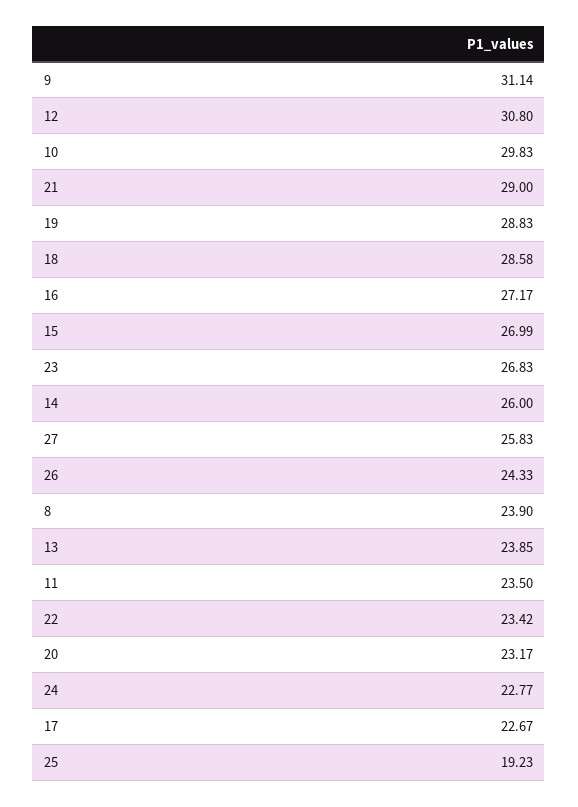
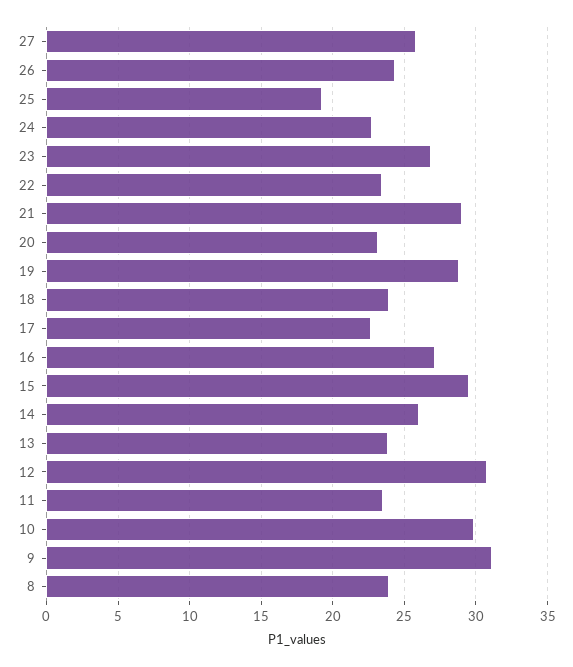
  {
    "9": 31.14,
    "12": 30.8,
    "10": 29.83,
    "21": 29,
    "19": 28.83,
-   "18": 28.58,
+   "18": 24,
    "16": 27.17,
-   "15": 26.99,
+   "15": 29.5,
    "23": 26.83,
    "14": 26,
    "27": 25.83,
    "26": 24.33,
    "8": 23.9,
    "13": 23.85,
    "11": 23.5,
    "22": 23.42,
    "20": 23.17,
    "24": 22.77,
    "17": 22.67,
    "25": 19.23
  }

